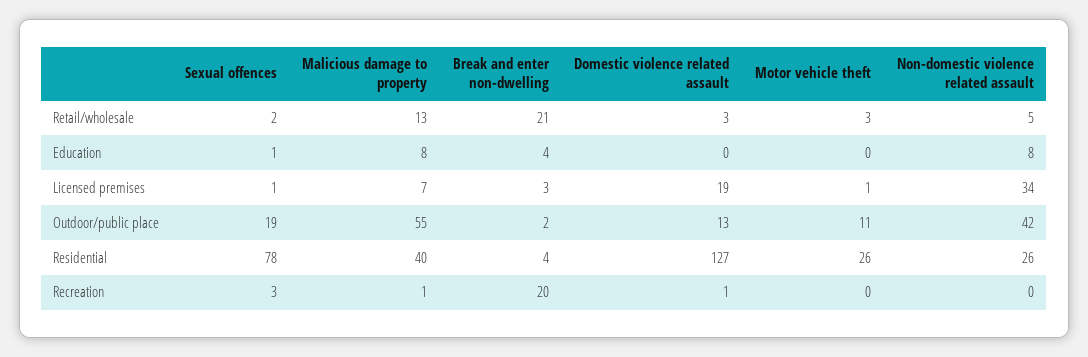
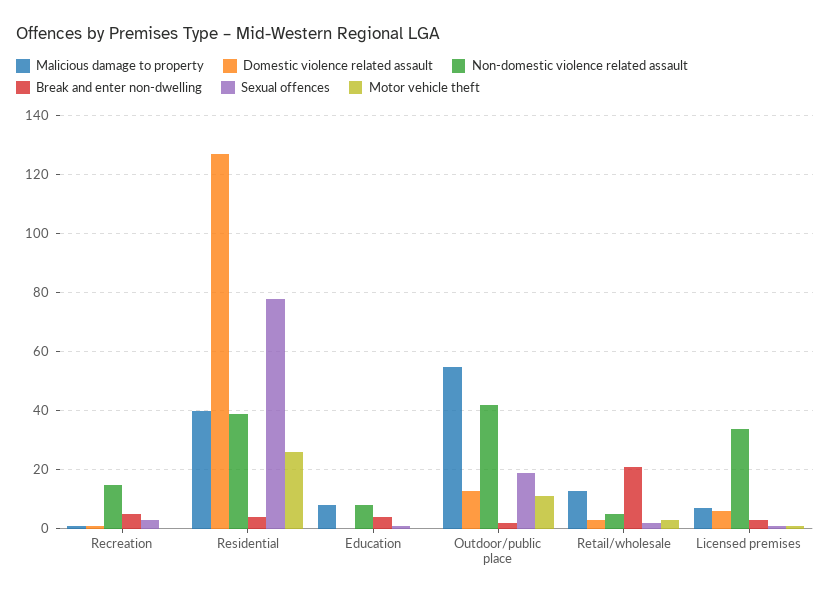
  {
    "Sexual offences": {
      "Retail/wholesale": 2,
      "Education": 1,
      "Licensed premises": 1,
      "Outdoor/public place": 19,
      "Residential": 78,
      "Recreation": 3
    },
    "Malicious damage to property": {
      "Retail/wholesale": 13,
      "Education": 8,
      "Licensed premises": 7,
      "Outdoor/public place": 55,
      "Residential": 40,
      "Recreation": 1
    },
    "Break and enter non-dwelling": {
      "Retail/wholesale": 21,
      "Education": 4,
      "Licensed premises": 3,
      "Outdoor/public place": 2,
      "Residential": 4,
-     "Recreation": 20
+     "Recreation": 5
    },
    "Domestic violence related assault": {
      "Retail/wholesale": 3,
      "Education": 0,
-     "Licensed premises": 19,
+     "Licensed premises": 5,
      "Outdoor/public place": 13,
      "Residential": 127,
      "Recreation": 1
    },
    "Motor vehicle theft": {
      "Retail/wholesale": 3,
      "Education": 0,
      "Licensed premises": 1,
      "Outdoor/public place": 11,
      "Residential": 26,
      "Recreation": 0
    },
    "Non-domestic violence related assault": {
      "Retail/wholesale": 5,
      "Education": 8,
      "Licensed premises": 34,
      "Outdoor/public place": 42,
-     "Residential": 26,
+     "Residential": 40,
-     "Recreation": 0
+     "Recreation": 15
    }
  }

